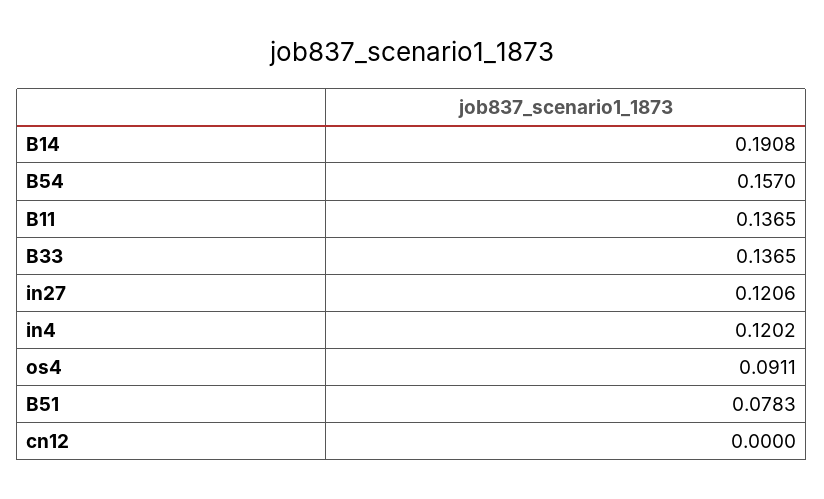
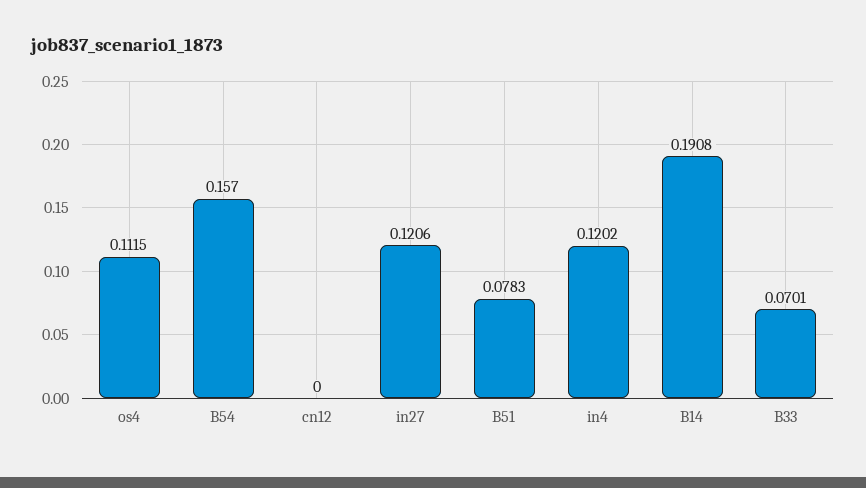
  {
    "B14": 0.1908,
    "B54": 0.157,
-   "B11": 0.1365,
-   "B33": 0.1365,
+   "B33": 0.0701,
    "in27": 0.1206,
    "in4": 0.1202,
-   "os4": 0.0911,
+   "os4": 0.1115,
    "B51": 0.0783,
    "cn12": 0
  }

